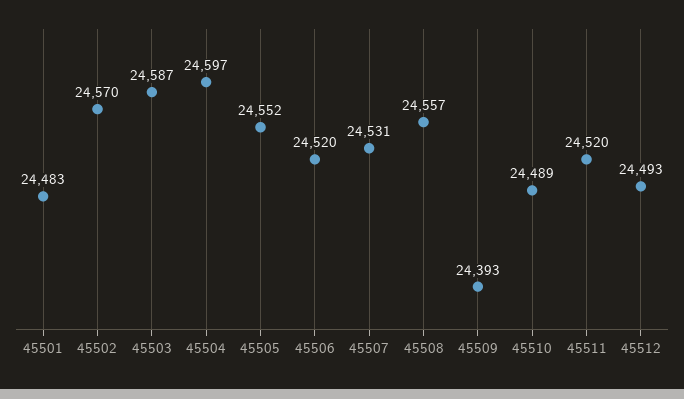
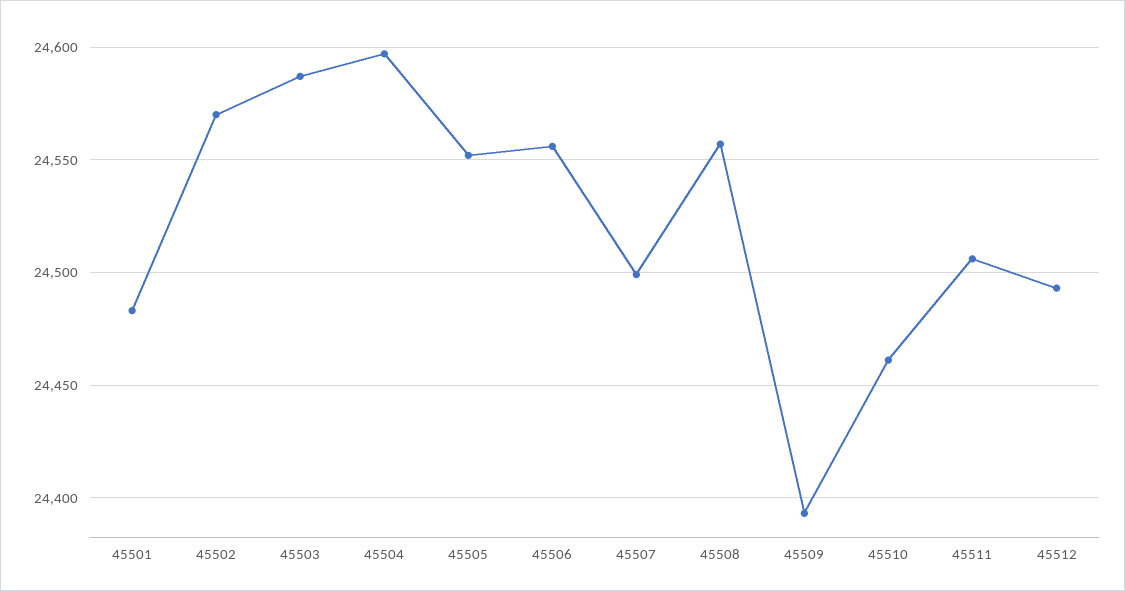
  {
    "45501": 24483,
    "45502": 24570,
    "45503": 24587,
    "45504": 24597,
    "45505": 24552,
-   "45506": 24520,
+   "45506": 24555,
-   "45507": 24531,
+   "45507": 24500,
    "45508": 24557,
    "45509": 24393,
-   "45510": 24489,
+   "45510": 24460,
-   "45511": 24520,
+   "45511": 24505,
    "45512": 24493
  }

